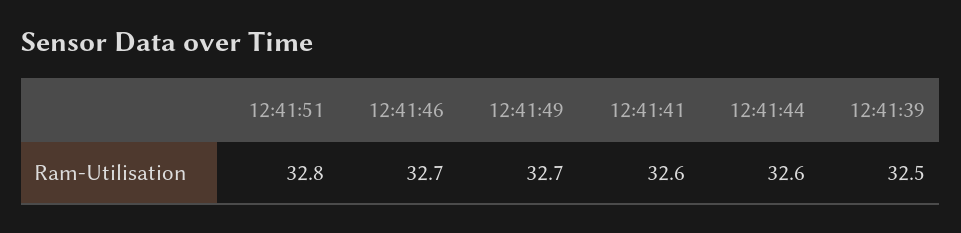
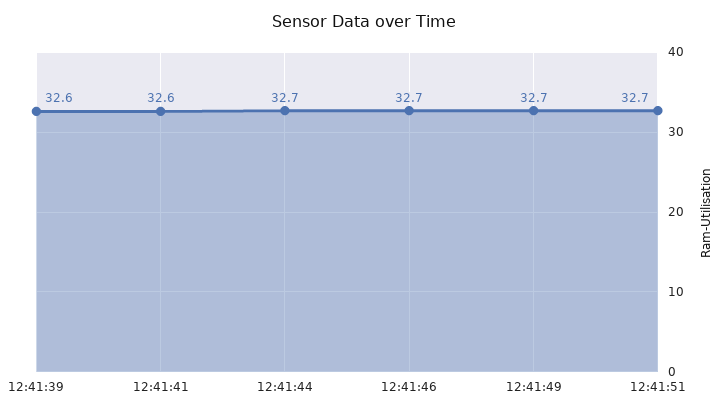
  {
-   "12:41:51": 32.8,
+   "12:41:51": 32.7,
    "12:41:46": 32.7,
    "12:41:49": 32.7,
    "12:41:41": 32.6,
-   "12:41:44": 32.6,
+   "12:41:44": 32.7,
-   "12:41:39": 32.5
+   "12:41:39": 32.6
  }

